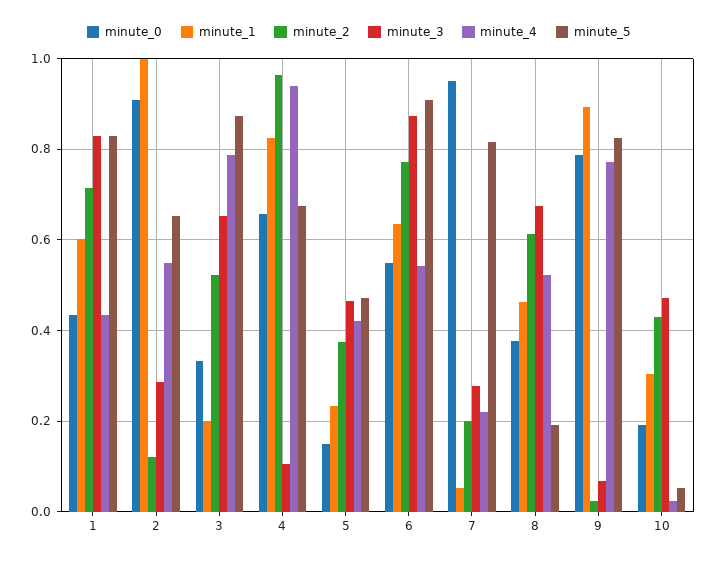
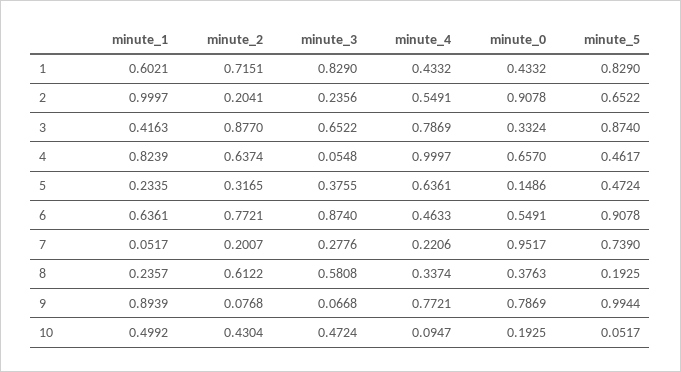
  {
    "minute_0": {
      "1": 0.4332,
      "2": 0.9078,
      "3": 0.3324,
      "4": 0.657,
      "5": 0.1486,
      "6": 0.5491,
      "7": 0.9517,
      "8": 0.3763,
      "9": 0.7869,
      "10": 0.1925
    },
    "minute_1": {
      "1": 0.6021,
      "2": 0.9997,
-     "3": 0.2,
+     "3": 0.4163,
      "4": 0.8239,
      "5": 0.2335,
      "6": 0.6361,
      "7": 0.0517,
-     "8": 0.46,
+     "8": 0.2357,
      "9": 0.8939,
-     "10": 0.3
+     "10": 0.4992
    },
    "minute_2": {
      "1": 0.7151,
-     "2": 0.12,
+     "2": 0.2041,
-     "3": 0.52,
+     "3": 0.877,
-     "4": 0.96,
+     "4": 0.6374,
-     "5": 0.38,
+     "5": 0.3165,
      "6": 0.7721,
      "7": 0.2007,
      "8": 0.6122,
-     "9": 0.02,
+     "9": 0.0768,
      "10": 0.4304
    },
    "minute_3": {
      "1": 0.829,
-     "2": 0.28,
+     "2": 0.2356,
      "3": 0.6522,
-     "4": 0.1,
+     "4": 0.0548,
-     "5": 0.46,
+     "5": 0.3755,
      "6": 0.874,
      "7": 0.2776,
-     "8": 0.68,
+     "8": 0.5808,
      "9": 0.0668,
      "10": 0.4724
    },
    "minute_4": {
      "1": 0.4332,
      "2": 0.5491,
      "3": 0.7869,
-     "4": 0.94,
+     "4": 0.9997,
-     "5": 0.42,
+     "5": 0.6361,
-     "6": 0.54,
+     "6": 0.4633,
      "7": 0.2206,
-     "8": 0.52,
+     "8": 0.3374,
      "9": 0.7721,
-     "10": 0.02
+     "10": 0.0947
    },
    "minute_5": {
      "1": 0.829,
      "2": 0.6522,
      "3": 0.874,
-     "4": 0.68,
+     "4": 0.4617,
      "5": 0.4724,
      "6": 0.9078,
-     "7": 0.82,
+     "7": 0.739,
      "8": 0.1925,
-     "9": 0.82,
+     "9": 0.9944,
      "10": 0.0517
    }
  }

